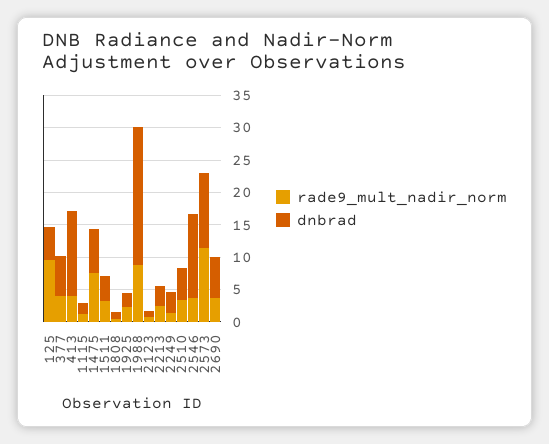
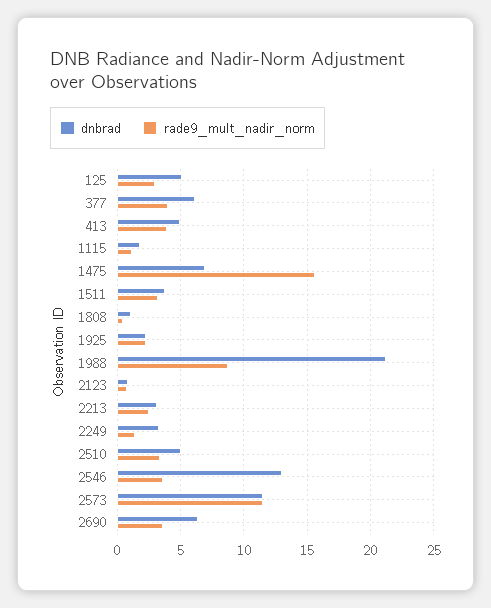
  {
    "rade9_mult_nadir_norm": {
-     "125": 10,
+     "125": 3,
      "377": 4,
      "413": 4,
      "1115": 1,
-     "1475": 7.5,
+     "1475": 15.5,
      "1511": 3.5,
      "1808": 0.5,
      "1925": 2.5,
      "1988": 9,
      "2123": 1,
      "2213": 2.5,
      "2249": 1.5,
      "2510": 3.5,
      "2546": 3.5,
      "2573": 11.5,
      "2690": 3.5
    },
    "dnbrad": {
      "125": 5,
      "377": 6,
-     "413": 12.5,
+     "413": 5,
      "1115": 2,
      "1475": 7,
      "1511": 4,
      "1808": 1,
      "1925": 2.5,
      "1988": 21.5,
      "2123": 1,
      "2213": 3,
      "2249": 3.5,
      "2510": 5,
      "2546": 13,
      "2573": 11.5,
      "2690": 6.5
    }
  }

